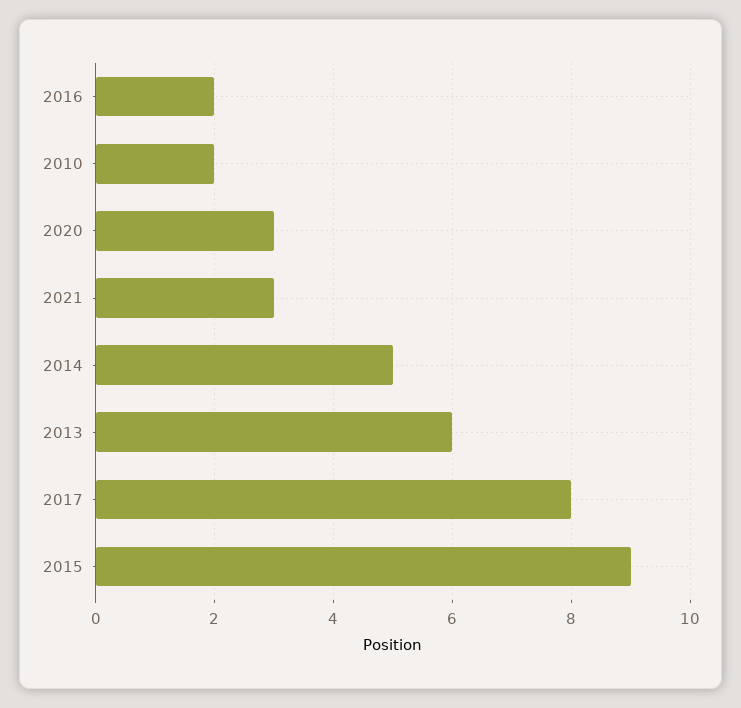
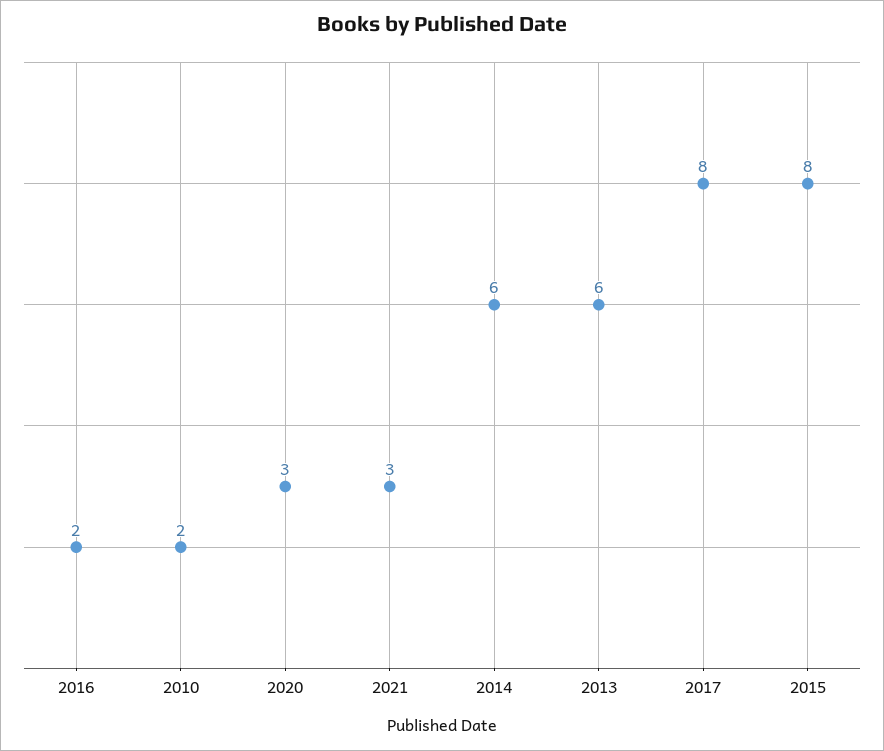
  {
    "2016": 2,
    "2010": 2,
    "2020": 3,
    "2021": 3,
-   "2014": 5,
+   "2014": 6,
    "2013": 6,
    "2017": 8,
-   "2015": 9
+   "2015": 8
  }

